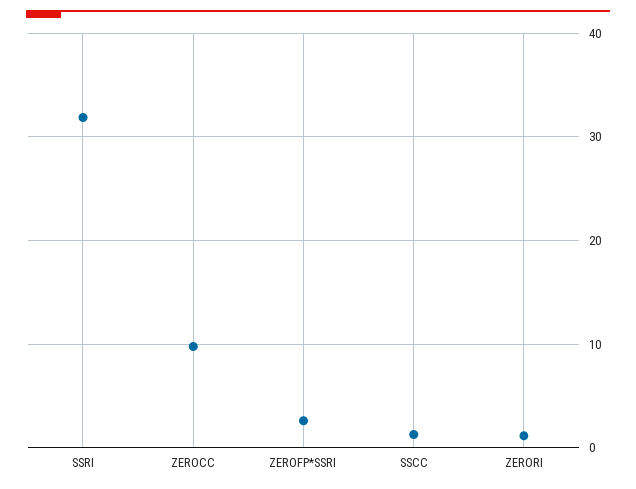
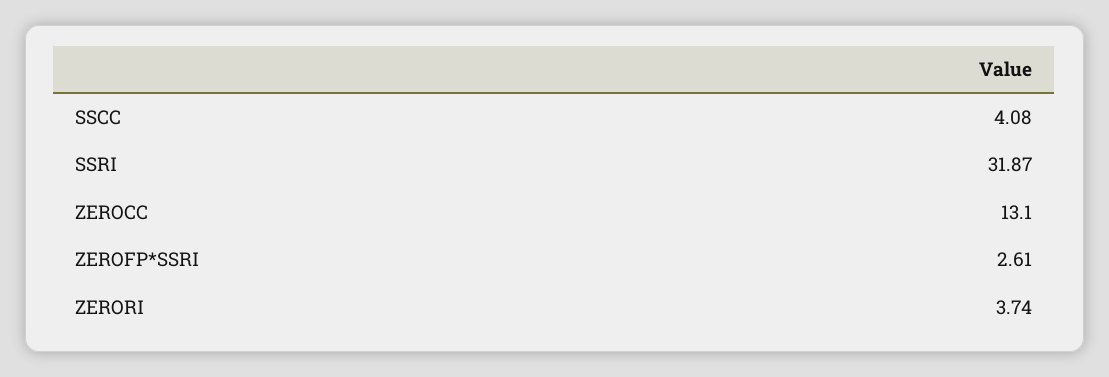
  {
    "SSRI": 31.87,
-   "ZEROCC": 10,
+   "ZEROCC": 13.1,
    "ZEROFP*SSRI": 2.61,
-   "SSCC": 1,
+   "SSCC": 4.08,
-   "ZERORI": 1
+   "ZERORI": 3.74
  }

